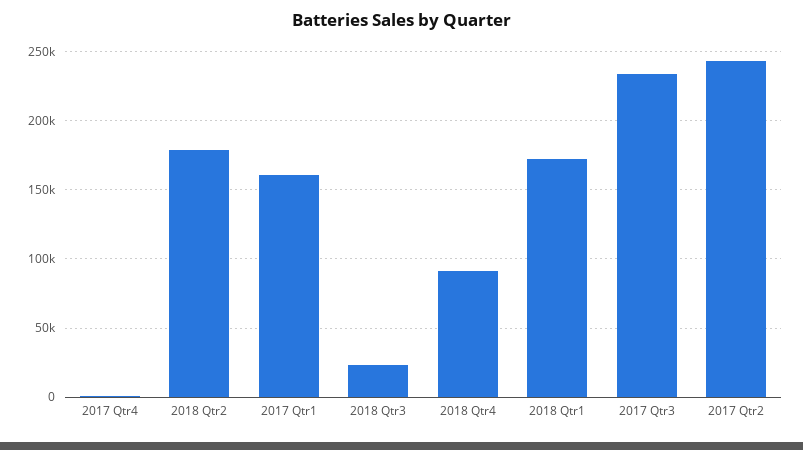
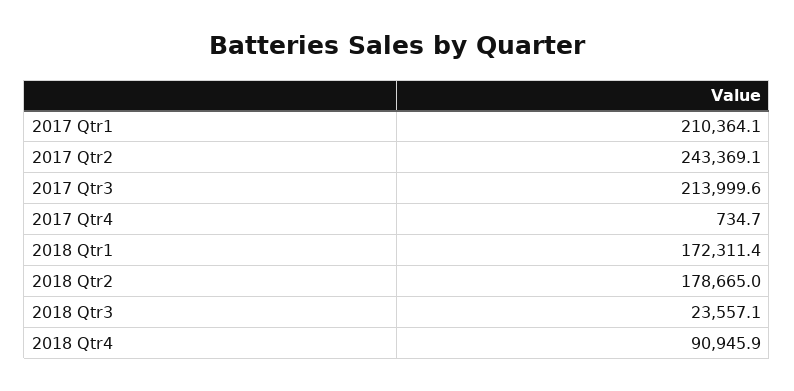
  {
    "2017 Qtr4": 734.7,
    "2018 Qtr2": 178665,
-   "2017 Qtr1": 160000,
+   "2017 Qtr1": 210364.1,
    "2018 Qtr3": 23557.1,
    "2018 Qtr4": 90945.9,
    "2018 Qtr1": 172311.4,
-   "2017 Qtr3": 235000,
+   "2017 Qtr3": 213999.6,
    "2017 Qtr2": 243369.1
  }

